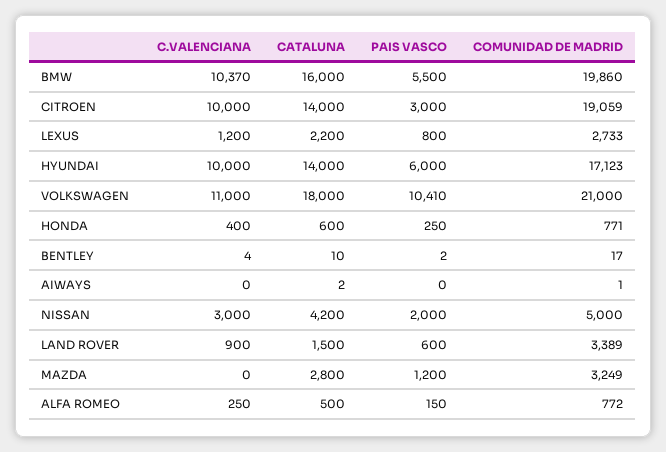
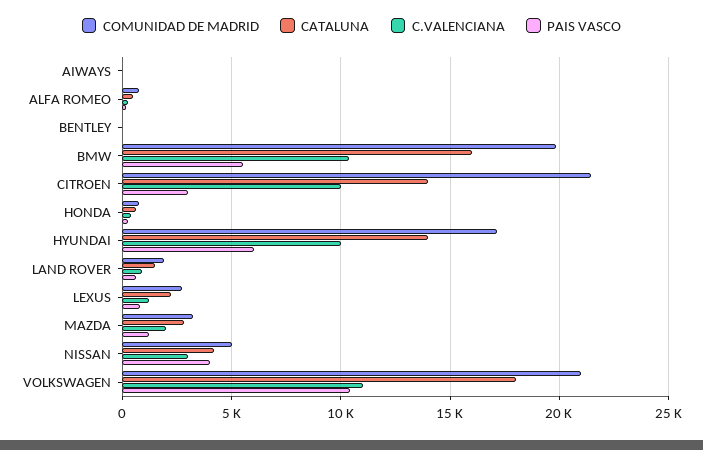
  {
    "C.VALENCIANA": {
      "BMW": 10370,
      "CITROEN": 10000,
      "LEXUS": 1200,
      "HYUNDAI": 10000,
      "VOLKSWAGEN": 11000,
      "HONDA": 400,
      "BENTLEY": 4,
      "AIWAYS": 0,
      "NISSAN": 3000,
      "LAND ROVER": 900,
-     "MAZDA": 0,
+     "MAZDA": 2000,
      "ALFA ROMEO": 250
    },
    "CATALUNA": {
      "BMW": 16000,
      "CITROEN": 14000,
      "LEXUS": 2200,
      "HYUNDAI": 14000,
      "VOLKSWAGEN": 18000,
      "HONDA": 600,
      "BENTLEY": 10,
      "AIWAYS": 2,
      "NISSAN": 4200,
      "LAND ROVER": 1500,
      "MAZDA": 2800,
      "ALFA ROMEO": 500
    },
    "PAIS VASCO": {
      "BMW": 5500,
      "CITROEN": 3000,
      "LEXUS": 800,
      "HYUNDAI": 6000,
      "VOLKSWAGEN": 10410,
      "HONDA": 250,
      "BENTLEY": 2,
      "AIWAYS": 0,
-     "NISSAN": 2000,
+     "NISSAN": 4000,
      "LAND ROVER": 600,
      "MAZDA": 1200,
      "ALFA ROMEO": 150
    },
    "COMUNIDAD DE MADRID": {
      "BMW": 19860,
-     "CITROEN": 19059,
+     "CITROEN": 21500,
      "LEXUS": 2733,
      "HYUNDAI": 17123,
      "VOLKSWAGEN": 21000,
      "HONDA": 771,
      "BENTLEY": 17,
      "AIWAYS": 1,
      "NISSAN": 5000,
-     "LAND ROVER": 3389,
+     "LAND ROVER": 2000,
      "MAZDA": 3249,
      "ALFA ROMEO": 772
    }
  }

